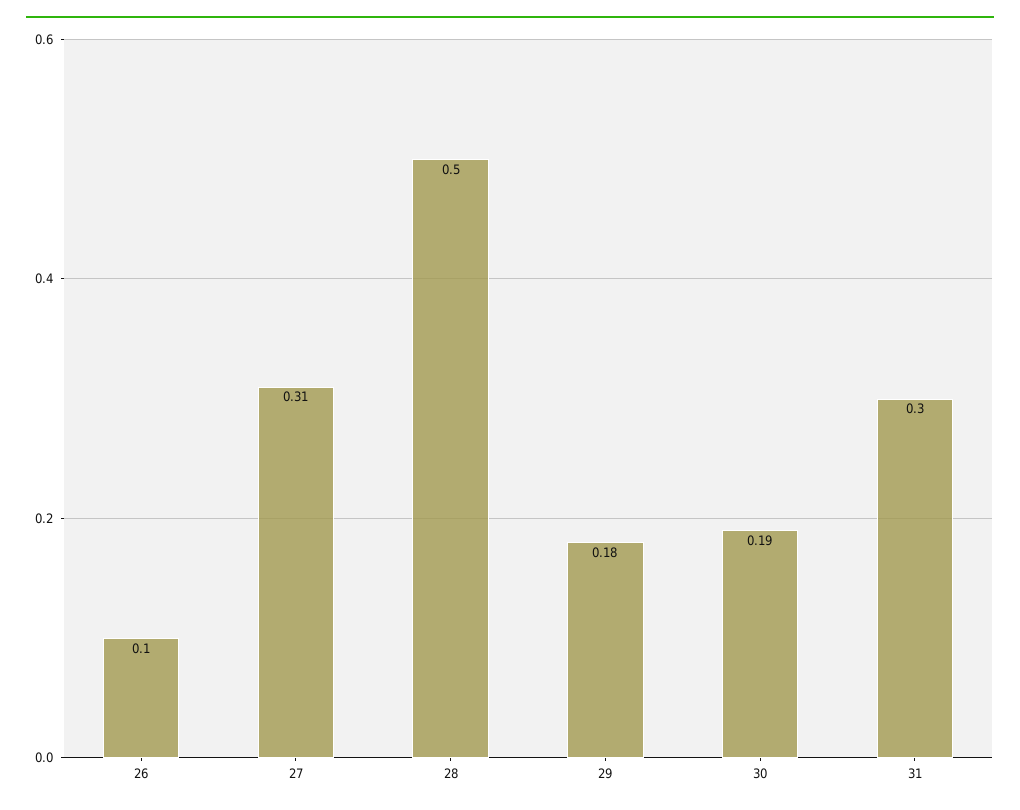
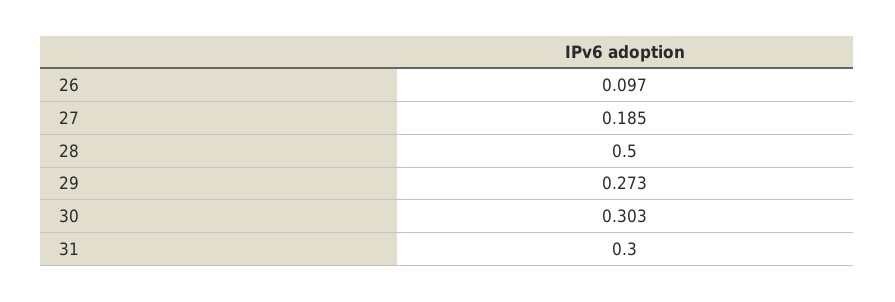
  {
    "26": 0.097,
-   "27": 0.31,
+   "27": 0.185,
    "28": 0.5,
-   "29": 0.18,
+   "29": 0.273,
-   "30": 0.19,
+   "30": 0.303,
    "31": 0.3
  }

